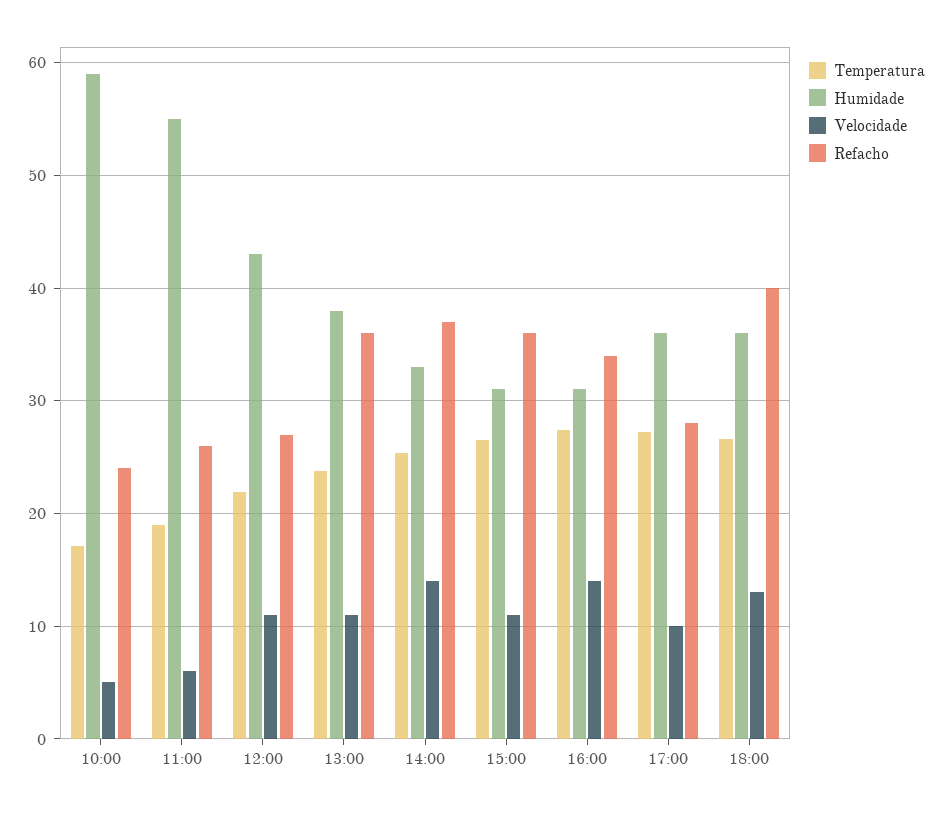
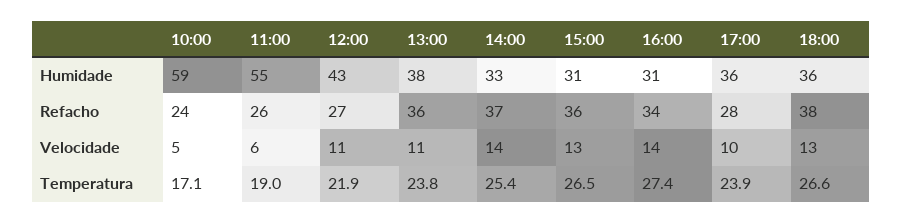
  {
    "Temperatura": {
      "10:00": 17.1,
      "11:00": 19,
      "12:00": 21.9,
      "13:00": 23.8,
      "14:00": 25.4,
      "15:00": 26.5,
      "16:00": 27.4,
-     "17:00": 27,
+     "17:00": 23.9,
      "18:00": 26.6
    },
    "Humidade": {
      "10:00": 59,
      "11:00": 55,
      "12:00": 43,
      "13:00": 38,
      "14:00": 33,
      "15:00": 31,
      "16:00": 31,
      "17:00": 36,
      "18:00": 36
    },
    "Velocidade": {
      "10:00": 5,
      "11:00": 6,
      "12:00": 11,
      "13:00": 11,
      "14:00": 14,
-     "15:00": 11,
+     "15:00": 13,
      "16:00": 14,
      "17:00": 10,
      "18:00": 13
    },
    "Refacho": {
      "10:00": 24,
      "11:00": 26,
      "12:00": 27,
      "13:00": 36,
      "14:00": 37,
      "15:00": 36,
      "16:00": 34,
      "17:00": 28,
-     "18:00": 40
+     "18:00": 38
    }
  }

